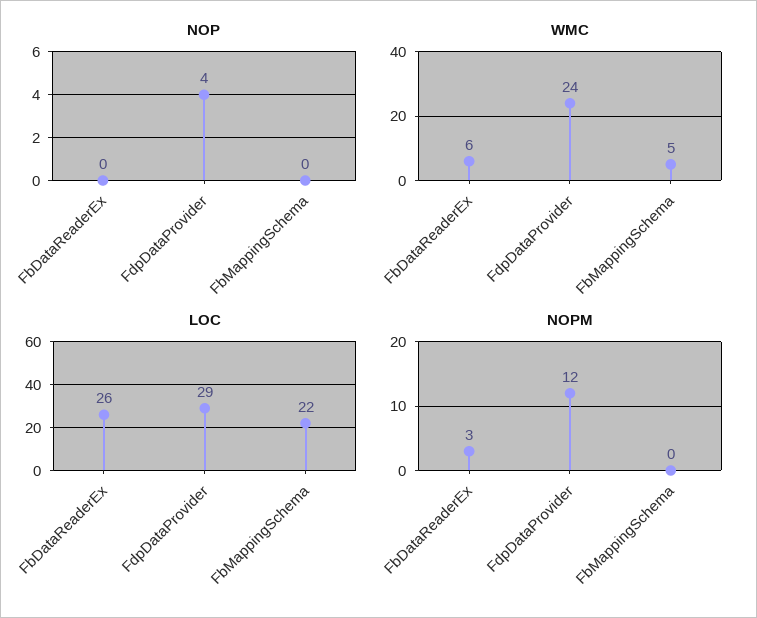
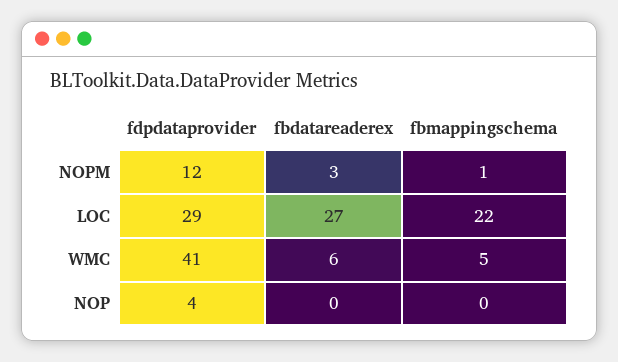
  {
    "NOP": {
      "FbDataReaderEx": 0,
      "FdpDataProvider": 4,
      "FbMappingSchema": 0
    },
    "WMC": {
      "FbDataReaderEx": 6,
-     "FdpDataProvider": 24,
+     "FdpDataProvider": 41,
      "FbMappingSchema": 5
    },
    "LOC": {
-     "FbDataReaderEx": 26,
+     "FbDataReaderEx": 27,
      "FdpDataProvider": 29,
      "FbMappingSchema": 22
    },
    "NOPM": {
      "FbDataReaderEx": 3,
      "FdpDataProvider": 12,
-     "FbMappingSchema": 0
+     "FbMappingSchema": 1
    }
  }

